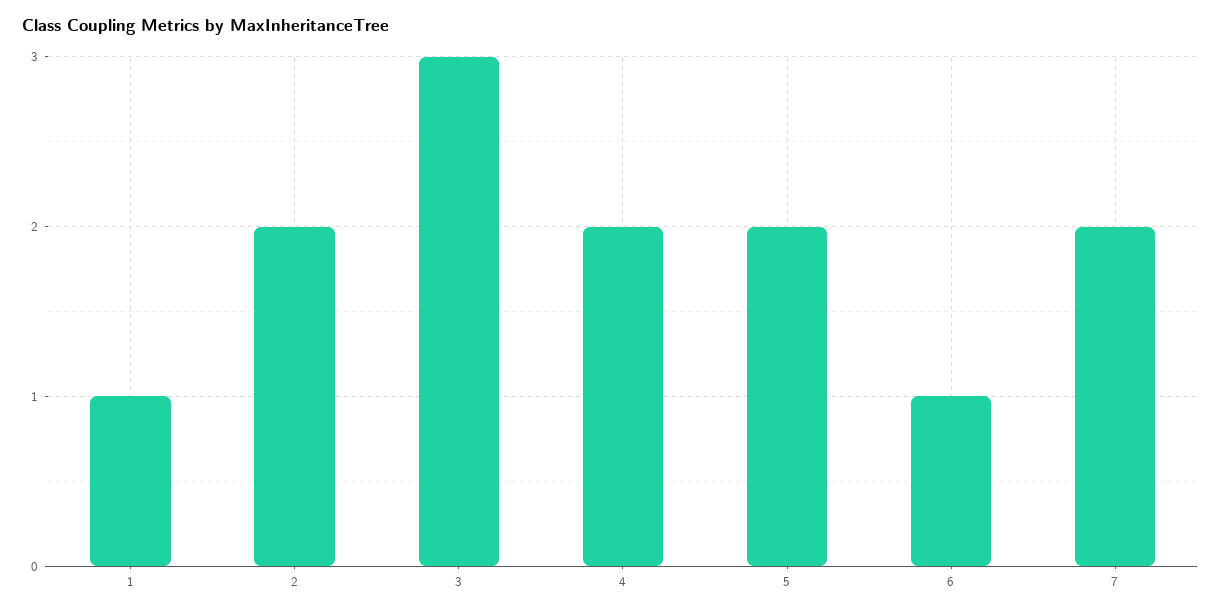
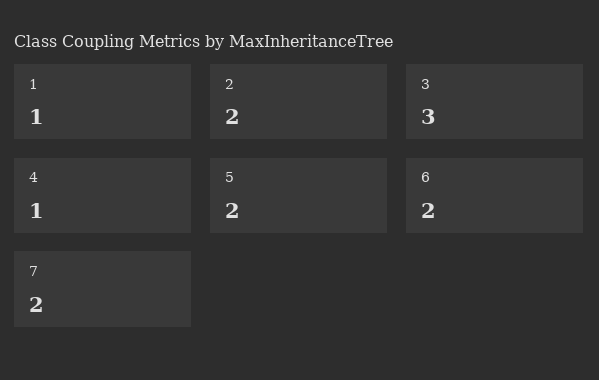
  {
    "1": 1,
    "2": 2,
    "3": 3,
-   "4": 2,
+   "4": 1,
    "5": 2,
-   "6": 1,
+   "6": 2,
    "7": 2
  }

